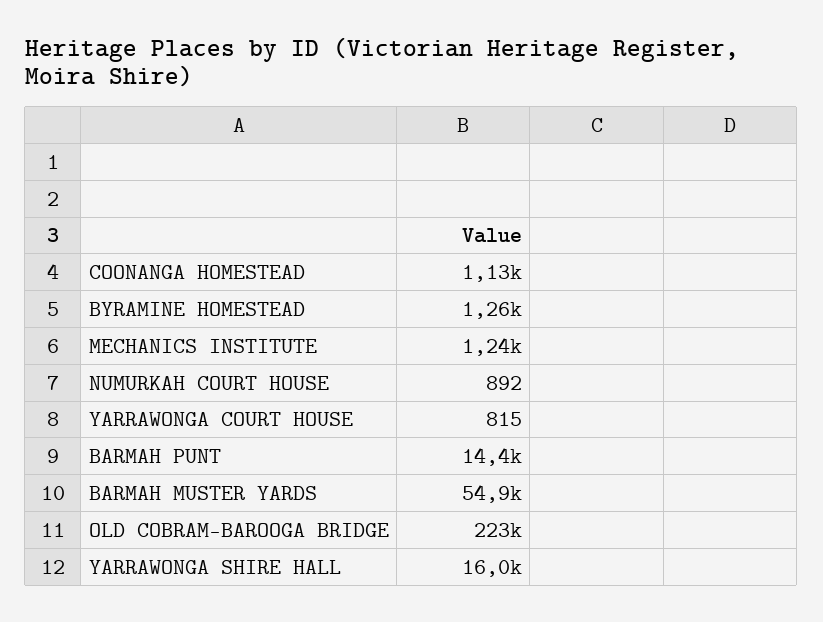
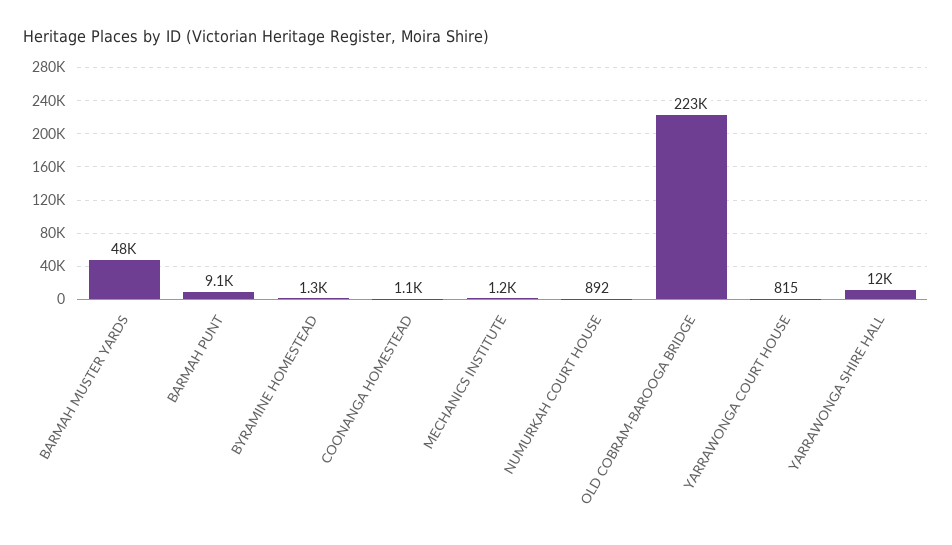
  {
    "COONANGA HOMESTEAD": 1130,
    "BYRAMINE HOMESTEAD": 1260,
    "MECHANICS INSTITUTE": 1240,
    "NUMURKAH COURT HOUSE": 892,
    "YARRAWONGA COURT HOUSE": 815,
-   "BARMAH PUNT": 14400,
+   "BARMAH PUNT": 9100,
-   "BARMAH MUSTER YARDS": 54900,
+   "BARMAH MUSTER YARDS": 48000,
    "OLD COBRAM-BAROOGA BRIDGE": 223000,
-   "YARRAWONGA SHIRE HALL": 16000
+   "YARRAWONGA SHIRE HALL": 12000
  }

